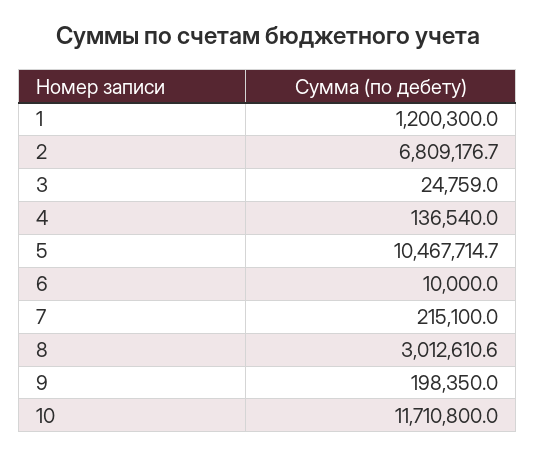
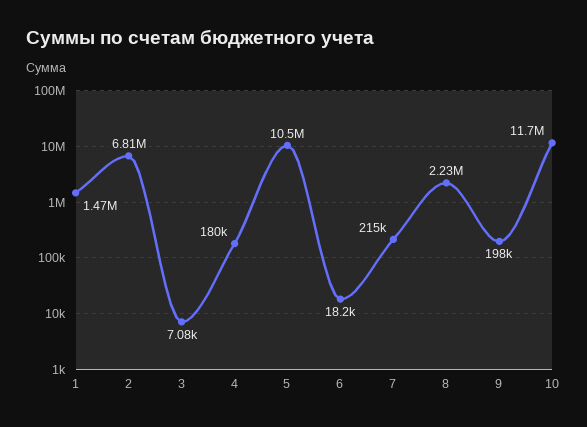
  {
-   "1": 1200300,
+   "1": 1470000,
    "2": 6809176.7,
-   "3": 24759,
+   "3": 7080,
-   "4": 136540,
+   "4": 180000,
    "5": 10467714.7,
-   "6": 10000,
+   "6": 18200,
    "7": 215100,
-   "8": 3012610.6,
+   "8": 2230000,
    "9": 198350,
    "10": 11710800
  }

